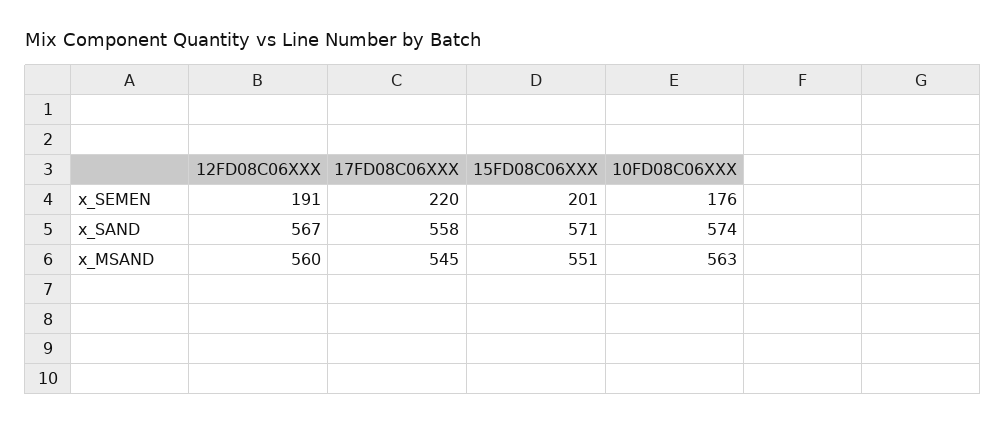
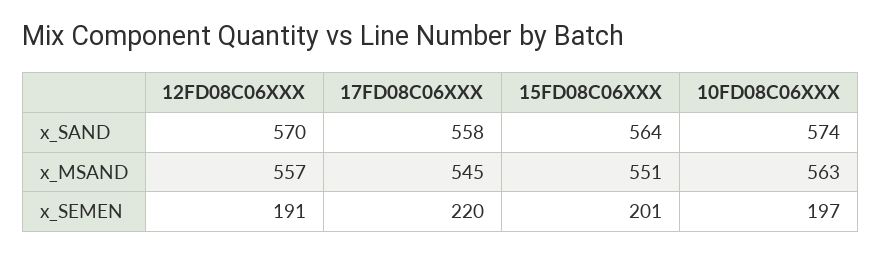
  {
    "12FD08C06XXX": {
      "x_SEMEN": 191,
-     "x_SAND": 567,
+     "x_SAND": 570,
-     "x_MSAND": 560
+     "x_MSAND": 557
    },
    "17FD08C06XXX": {
      "x_SEMEN": 220,
      "x_SAND": 558,
      "x_MSAND": 545
    },
    "15FD08C06XXX": {
      "x_SEMEN": 201,
-     "x_SAND": 571,
+     "x_SAND": 564,
      "x_MSAND": 551
    },
    "10FD08C06XXX": {
-     "x_SEMEN": 176,
+     "x_SEMEN": 197,
      "x_SAND": 574,
      "x_MSAND": 563
    }
  }

